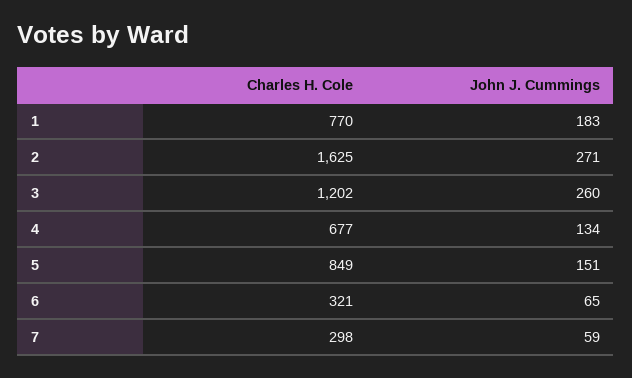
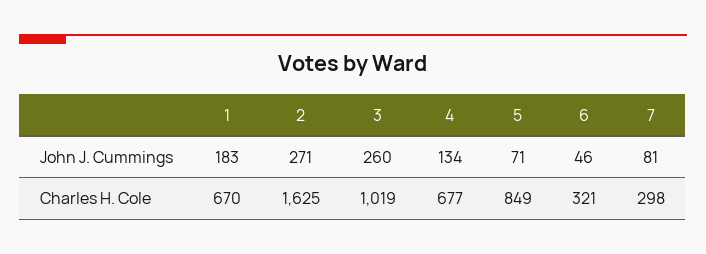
  {
    "Charles H. Cole": {
-     "1": 770,
+     "1": 670,
      "2": 1625,
-     "3": 1202,
+     "3": 1019,
      "4": 677,
      "5": 849,
      "6": 321,
      "7": 298
    },
    "John J. Cummings": {
      "1": 183,
      "2": 271,
      "3": 260,
      "4": 134,
-     "5": 151,
+     "5": 71,
-     "6": 65,
+     "6": 46,
-     "7": 59
+     "7": 81
    }
  }

